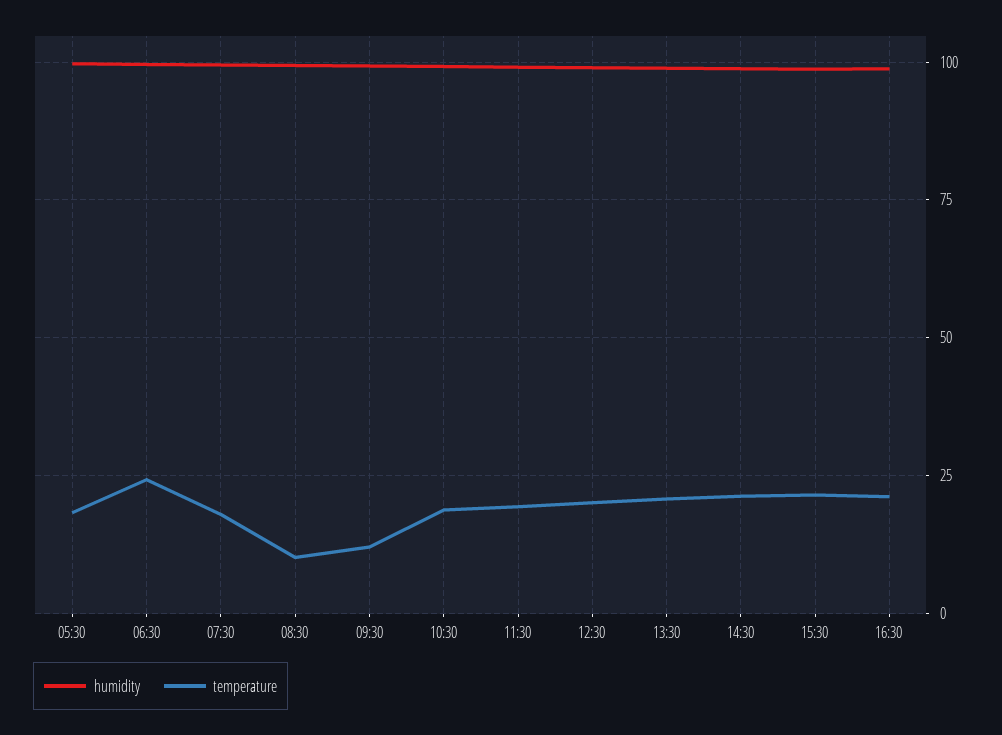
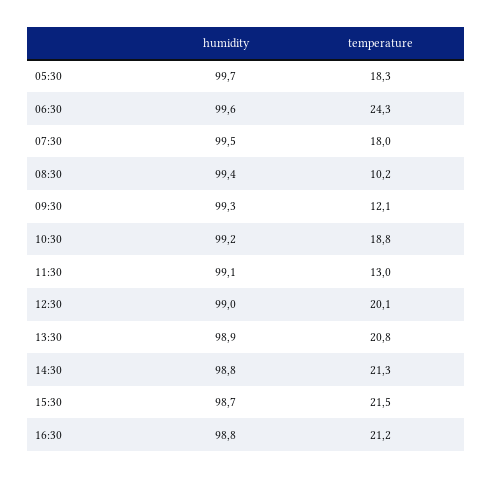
  {
    "humidity": {
      "05:30": 99.7,
      "06:30": 99.6,
      "07:30": 99.5,
      "08:30": 99.4,
      "09:30": 99.3,
      "10:30": 99.2,
      "11:30": 99.1,
      "12:30": 99,
      "13:30": 98.9,
      "14:30": 98.8,
      "15:30": 98.7,
      "16:30": 98.8
    },
    "temperature": {
      "05:30": 18.3,
      "06:30": 24.3,
      "07:30": 18,
      "08:30": 10.2,
      "09:30": 12.1,
      "10:30": 18.8,
-     "11:30": 20,
+     "11:30": 13,
      "12:30": 20.1,
      "13:30": 20.8,
      "14:30": 21.3,
      "15:30": 21.5,
      "16:30": 21.2
    }
  }

